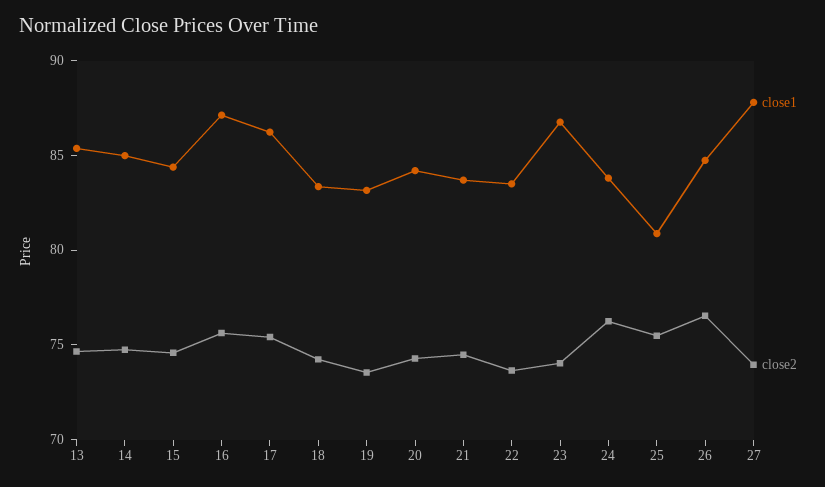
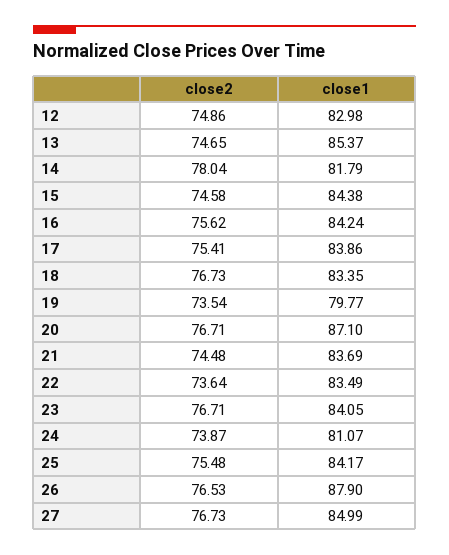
  {
    "close1": {
      "13": 85.37,
-     "14": 85,
+     "14": 81.79,
      "15": 84.38,
-     "16": 87,
+     "16": 84.24,
-     "17": 86,
+     "17": 83.86,
      "18": 83.35,
-     "19": 83,
+     "19": 79.77,
-     "20": 84,
+     "20": 87.1,
      "21": 83.69,
      "22": 83.49,
-     "23": 87,
+     "23": 84.05,
-     "24": 84,
+     "24": 81.07,
-     "25": 81,
+     "25": 84.17,
-     "26": 85,
+     "26": 87.9,
-     "27": 88
+     "27": 84.99,
+     "12": 82.98
    },
    "close2": {
      "13": 74.65,
-     "14": 75,
+     "14": 78.04,
      "15": 74.58,
      "16": 75.62,
      "17": 75.41,
-     "18": 74,
+     "18": 76.73,
      "19": 73.54,
-     "20": 74,
+     "20": 76.71,
      "21": 74.48,
      "22": 73.64,
-     "23": 74,
+     "23": 76.71,
-     "24": 76,
+     "24": 73.87,
      "25": 75.48,
      "26": 76.53,
-     "27": 74
+     "27": 76.73,
+     "12": 74.86
    }
  }

